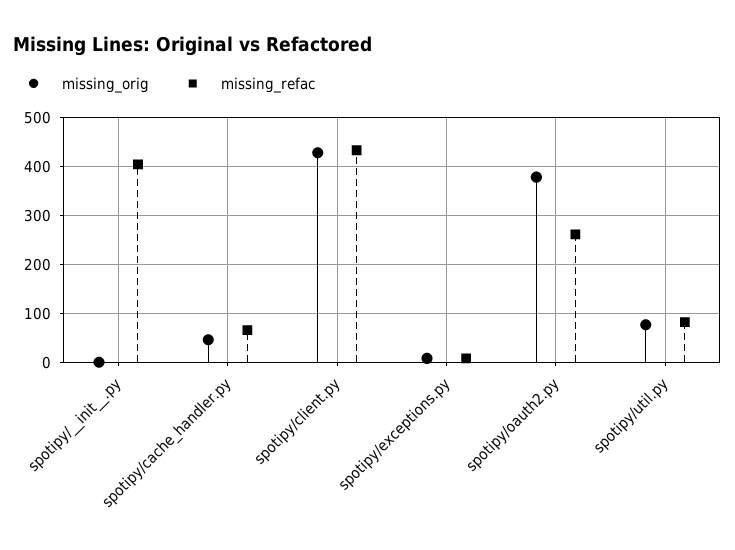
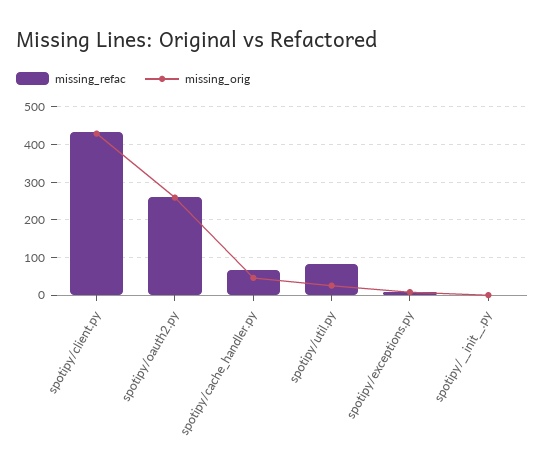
  {
    "missing_orig": {
      "spotipy/__init__.py": 0,
      "spotipy/cache_handler.py": 40,
      "spotipy/client.py": 420,
      "spotipy/exceptions.py": 0,
-     "spotipy/oauth2.py": 380,
+     "spotipy/oauth2.py": 260,
-     "spotipy/util.py": 80
+     "spotipy/util.py": 20
    },
    "missing_refac": {
-     "spotipy/__init__.py": 400,
+     "spotipy/__init__.py": 0,
      "spotipy/cache_handler.py": 60,
      "spotipy/client.py": 440,
      "spotipy/exceptions.py": 0,
      "spotipy/oauth2.py": 260,
      "spotipy/util.py": 80
    }
  }

